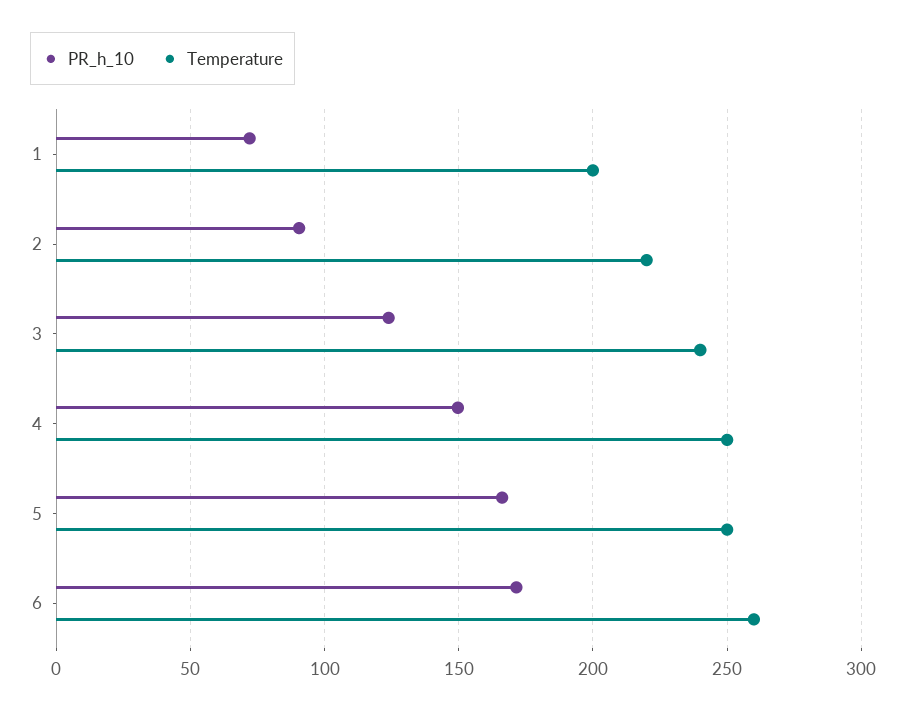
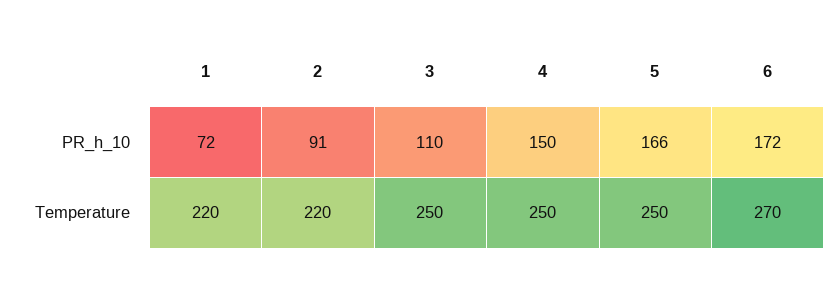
  {
    "PR_h_10": {
      "1": 72,
      "2": 91,
-     "3": 125,
+     "3": 110,
      "4": 150,
      "5": 166,
      "6": 172
    },
    "Temperature": {
-     "1": 200,
+     "1": 220,
      "2": 220,
-     "3": 240,
+     "3": 250,
      "4": 250,
      "5": 250,
-     "6": 260
+     "6": 270
    }
  }

